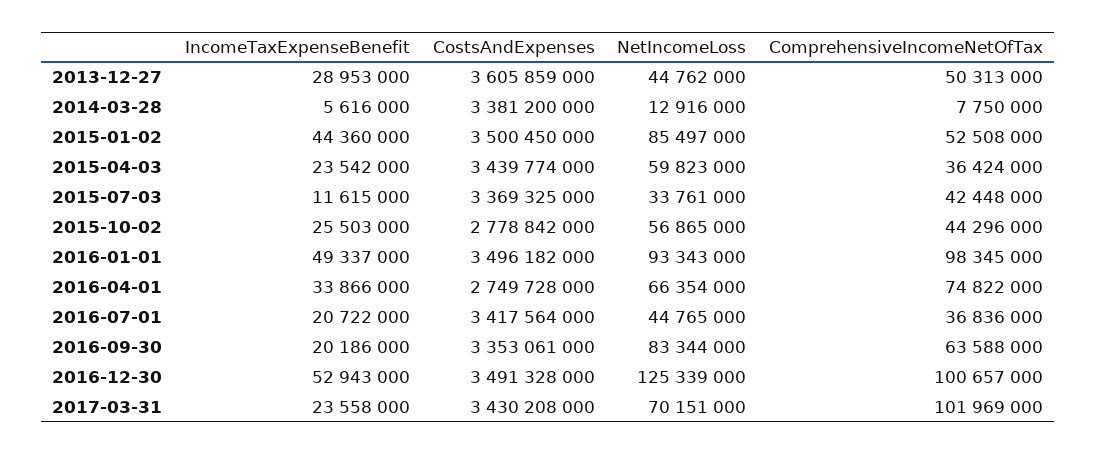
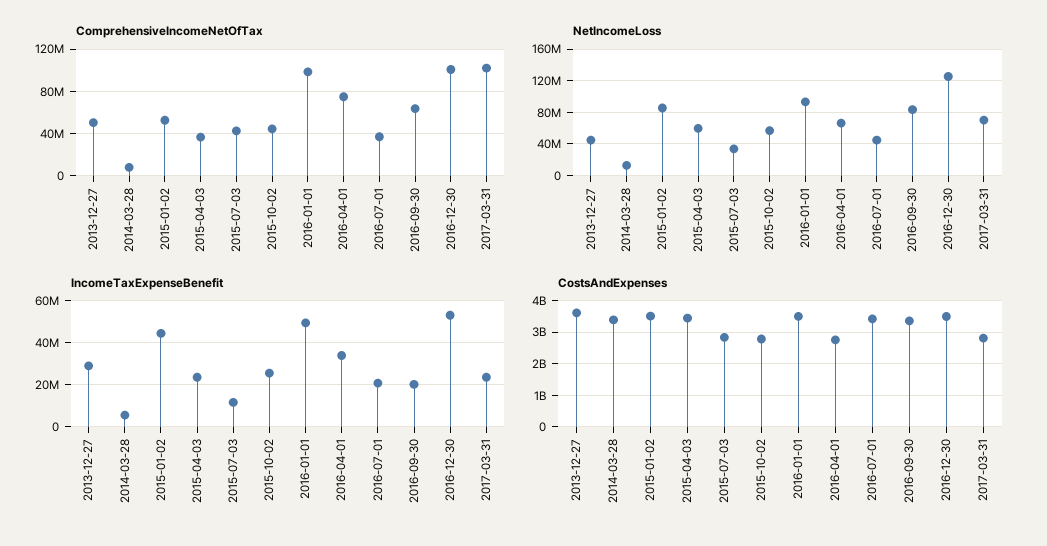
  {
    "IncomeTaxExpenseBenefit": {
      "2013-12-27": 28953000,
      "2014-03-28": 5616000,
      "2015-01-02": 44360000,
      "2015-04-03": 23542000,
      "2015-07-03": 11615000,
      "2015-10-02": 25503000,
      "2016-01-01": 49337000,
      "2016-04-01": 33866000,
      "2016-07-01": 20722000,
      "2016-09-30": 20186000,
      "2016-12-30": 52943000,
      "2017-03-31": 23558000
    },
    "CostsAndExpenses": {
      "2013-12-27": 3605859000,
      "2014-03-28": 3381200000,
      "2015-01-02": 3500450000,
      "2015-04-03": 3439774000,
-     "2015-07-03": 3369325000,
+     "2015-07-03": 2800000000,
      "2015-10-02": 2778842000,
      "2016-01-01": 3496182000,
      "2016-04-01": 2749728000,
      "2016-07-01": 3417564000,
      "2016-09-30": 3353061000,
      "2016-12-30": 3491328000,
-     "2017-03-31": 3430208000
+     "2017-03-31": 2800000000
    },
    "NetIncomeLoss": {
      "2013-12-27": 44762000,
      "2014-03-28": 12916000,
      "2015-01-02": 85497000,
      "2015-04-03": 59823000,
      "2015-07-03": 33761000,
      "2015-10-02": 56865000,
      "2016-01-01": 93343000,
      "2016-04-01": 66354000,
      "2016-07-01": 44765000,
      "2016-09-30": 83344000,
      "2016-12-30": 125339000,
      "2017-03-31": 70151000
    },
    "ComprehensiveIncomeNetOfTax": {
      "2013-12-27": 50313000,
      "2014-03-28": 7750000,
      "2015-01-02": 52508000,
      "2015-04-03": 36424000,
      "2015-07-03": 42448000,
      "2015-10-02": 44296000,
      "2016-01-01": 98345000,
      "2016-04-01": 74822000,
      "2016-07-01": 36836000,
      "2016-09-30": 63588000,
      "2016-12-30": 100657000,
      "2017-03-31": 101969000
    }
  }

